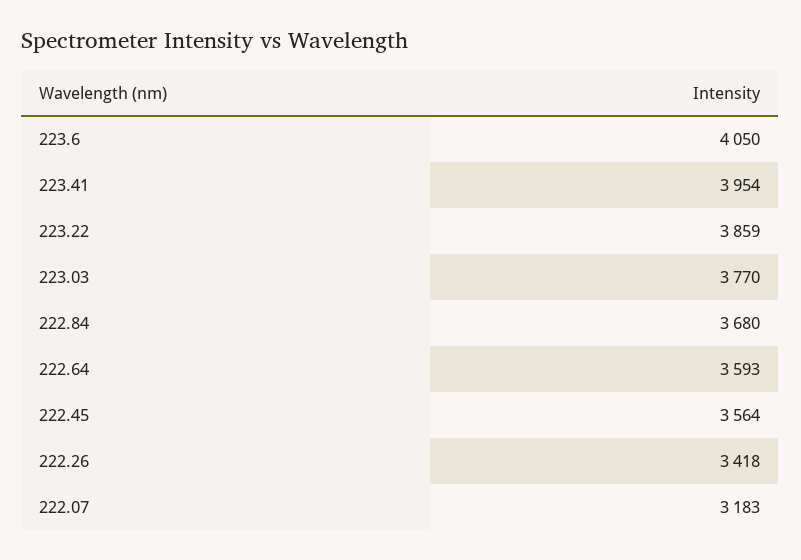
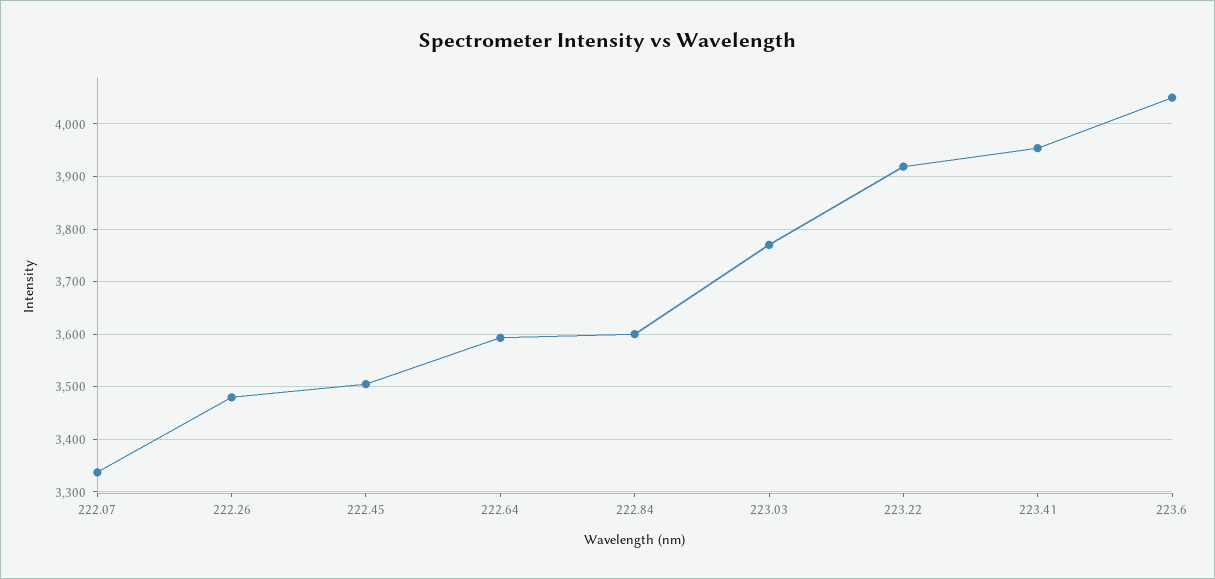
  {
    "223.6": 4050,
    "223.41": 3954,
-   "223.22": 3859,
+   "223.22": 3920,
    "223.03": 3770,
-   "222.84": 3680,
+   "222.84": 3600,
    "222.64": 3593,
-   "222.45": 3564,
+   "222.45": 3500,
-   "222.26": 3418,
+   "222.26": 3480,
-   "222.07": 3183
+   "222.07": 3340
  }

